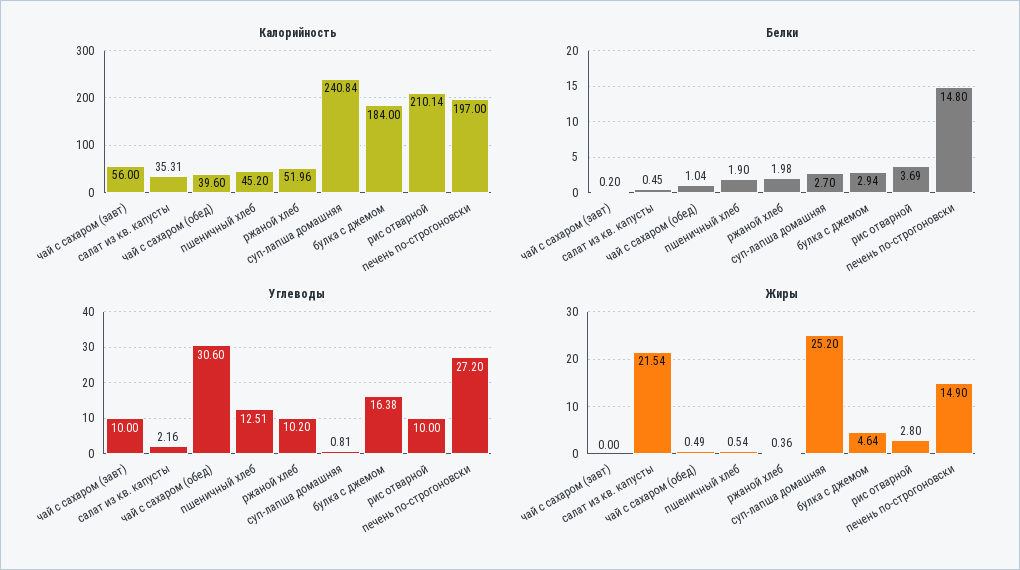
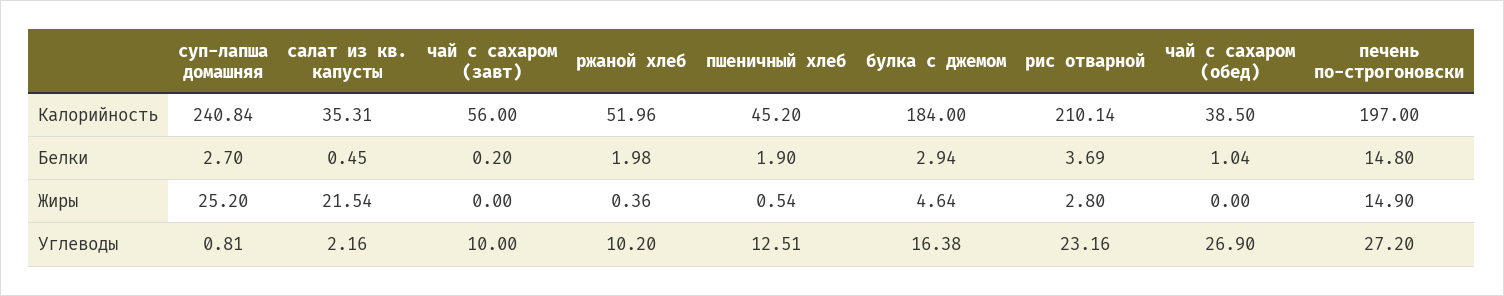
  {
    "Калорийность": {
      "чай с сахаром (завт)": 56,
      "салат из кв. капусты": 35.31,
-     "чай с сахаром (обед)": 39.6,
+     "чай с сахаром (обед)": 38.5,
      "пшеничный хлеб": 45.2,
      "ржаной хлеб": 51.96,
      "суп-лапша домашняя": 240.84,
      "булка с джемом": 184,
      "рис отварной": 210.14,
      "печень по-строгоновски": 197
    },
    "Белки": {
      "чай с сахаром (завт)": 0.2,
      "салат из кв. капусты": 0.45,
      "чай с сахаром (обед)": 1.04,
      "пшеничный хлеб": 1.9,
      "ржаной хлеб": 1.98,
      "суп-лапша домашняя": 2.7,
      "булка с джемом": 2.94,
      "рис отварной": 3.69,
      "печень по-строгоновски": 14.8
    },
    "Углеводы": {
      "чай с сахаром (завт)": 10,
      "салат из кв. капусты": 2.16,
-     "чай с сахаром (обед)": 30.6,
+     "чай с сахаром (обед)": 26.9,
      "пшеничный хлеб": 12.51,
      "ржаной хлеб": 10.2,
      "суп-лапша домашняя": 0.81,
      "булка с джемом": 16.38,
-     "рис отварной": 10,
+     "рис отварной": 23.16,
      "печень по-строгоновски": 27.2
    },
    "Жиры": {
      "чай с сахаром (завт)": 0,
      "салат из кв. капусты": 21.54,
-     "чай с сахаром (обед)": 0.49,
+     "чай с сахаром (обед)": 0,
      "пшеничный хлеб": 0.54,
      "ржаной хлеб": 0.36,
      "суп-лапша домашняя": 25.2,
      "булка с джемом": 4.64,
      "рис отварной": 2.8,
      "печень по-строгоновски": 14.9
    }
  }

